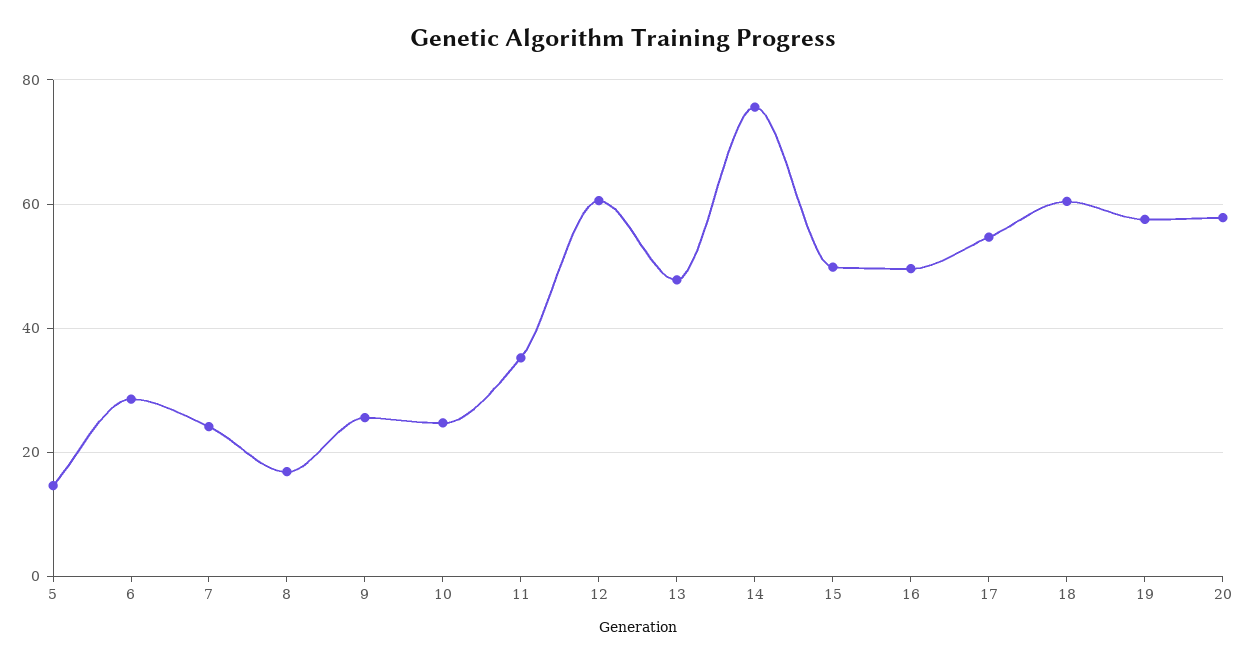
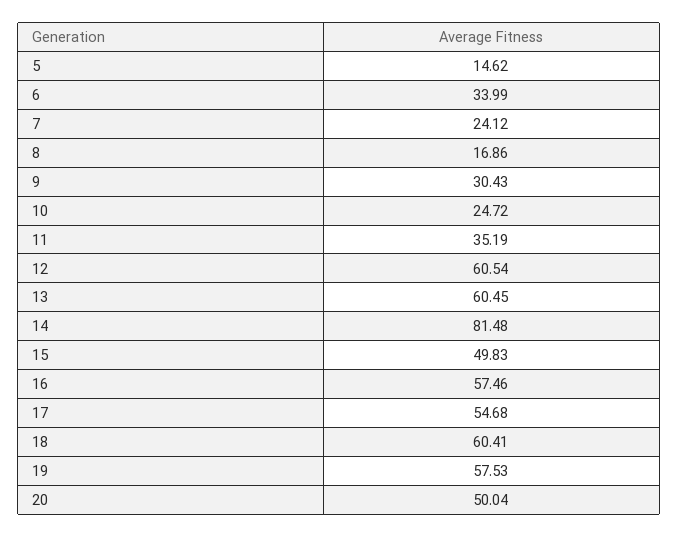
  {
    "5": 14.62,
-   "6": 28,
+   "6": 33.99,
    "7": 24.12,
    "8": 16.86,
-   "9": 26,
+   "9": 30.43,
    "10": 24.72,
    "11": 35.19,
    "12": 60.54,
-   "13": 48,
+   "13": 60.45,
-   "14": 76,
+   "14": 81.48,
    "15": 49.83,
-   "16": 50,
+   "16": 57.46,
    "17": 54.68,
    "18": 60.41,
    "19": 57.53,
-   "20": 58
+   "20": 50.04
  }

